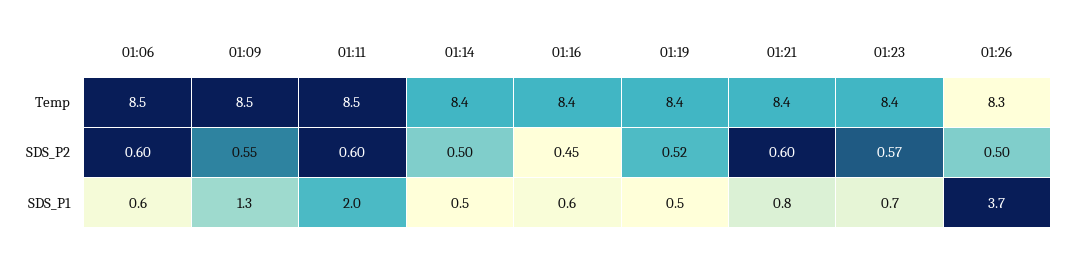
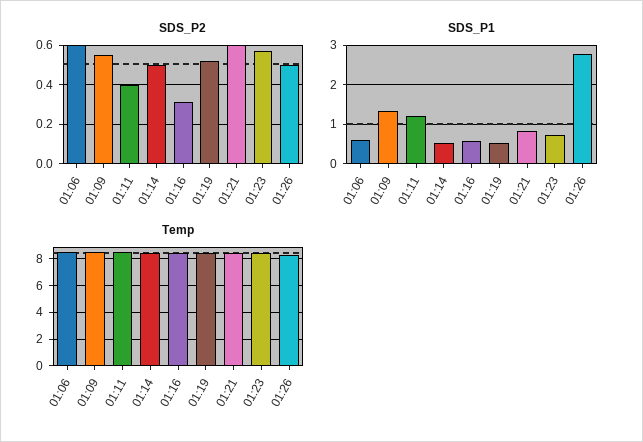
  {
    "Temp": {
      "01:06": 8.5,
      "01:09": 8.5,
      "01:11": 8.5,
      "01:14": 8.4,
      "01:16": 8.4,
      "01:19": 8.4,
      "01:21": 8.4,
      "01:23": 8.4,
      "01:26": 8.3
    },
    "SDS_P2": {
      "01:06": 0.6,
      "01:09": 0.55,
-     "01:11": 0.6,
+     "01:11": 0.4,
      "01:14": 0.5,
-     "01:16": 0.45,
+     "01:16": 0.3,
      "01:19": 0.52,
      "01:21": 0.6,
      "01:23": 0.57,
      "01:26": 0.5
    },
    "SDS_P1": {
      "01:06": 0.6,
      "01:09": 1.3,
-     "01:11": 2,
+     "01:11": 1.2,
      "01:14": 0.5,
      "01:16": 0.6,
      "01:19": 0.5,
      "01:21": 0.8,
      "01:23": 0.7,
-     "01:26": 3.7
+     "01:26": 2.8
    }
  }

